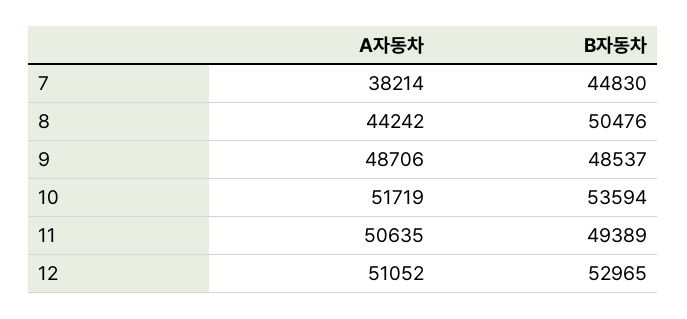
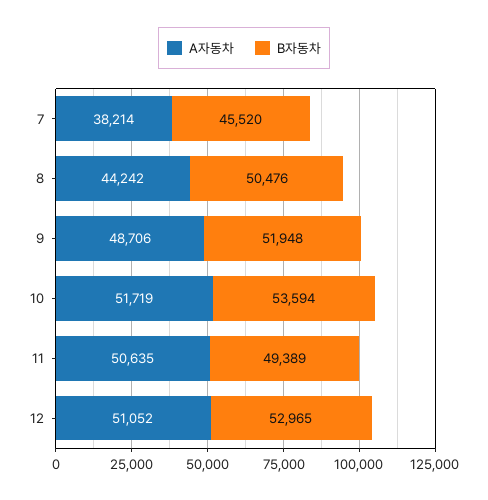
  {
    "A자동차": {
      "7": 38214,
      "8": 44242,
      "9": 48706,
      "10": 51719,
      "11": 50635,
      "12": 51052
    },
    "B자동차": {
-     "7": 44830,
+     "7": 45520,
      "8": 50476,
-     "9": 48537,
+     "9": 51948,
      "10": 53594,
      "11": 49389,
      "12": 52965
    }
  }

